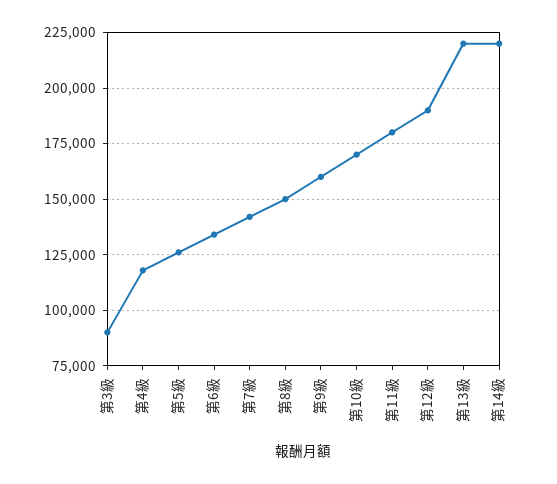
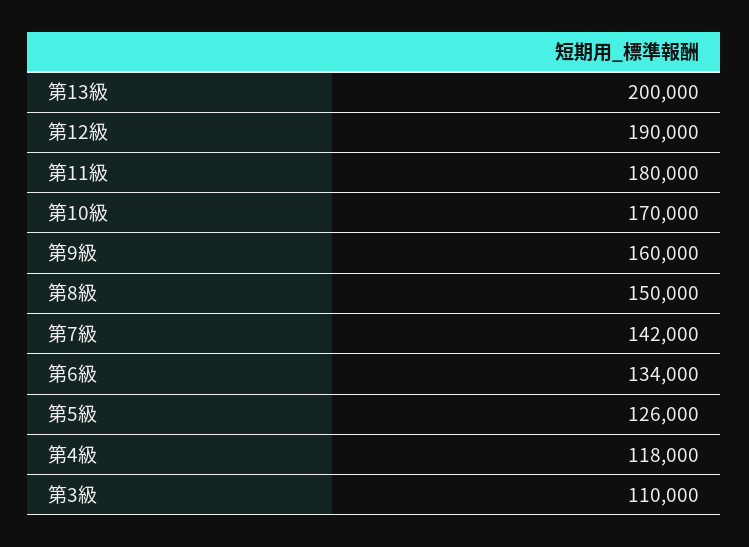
  {
-   "第3級": 90000,
+   "第3級": 110000,
    "第4級": 118000,
    "第5級": 126000,
    "第6級": 134000,
    "第7級": 142000,
    "第8級": 150000,
    "第9級": 160000,
    "第10級": 170000,
    "第11級": 180000,
    "第12級": 190000,
-   "第13級": 220000,
+   "第13級": 200000
-   "第14級": 220000
  }

